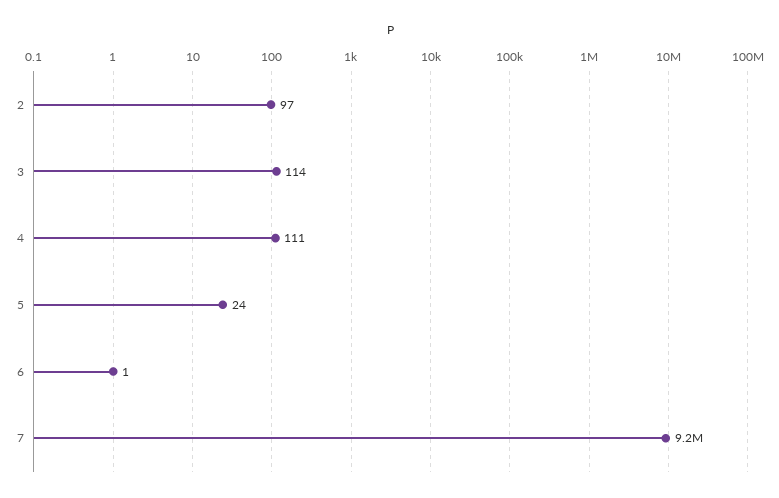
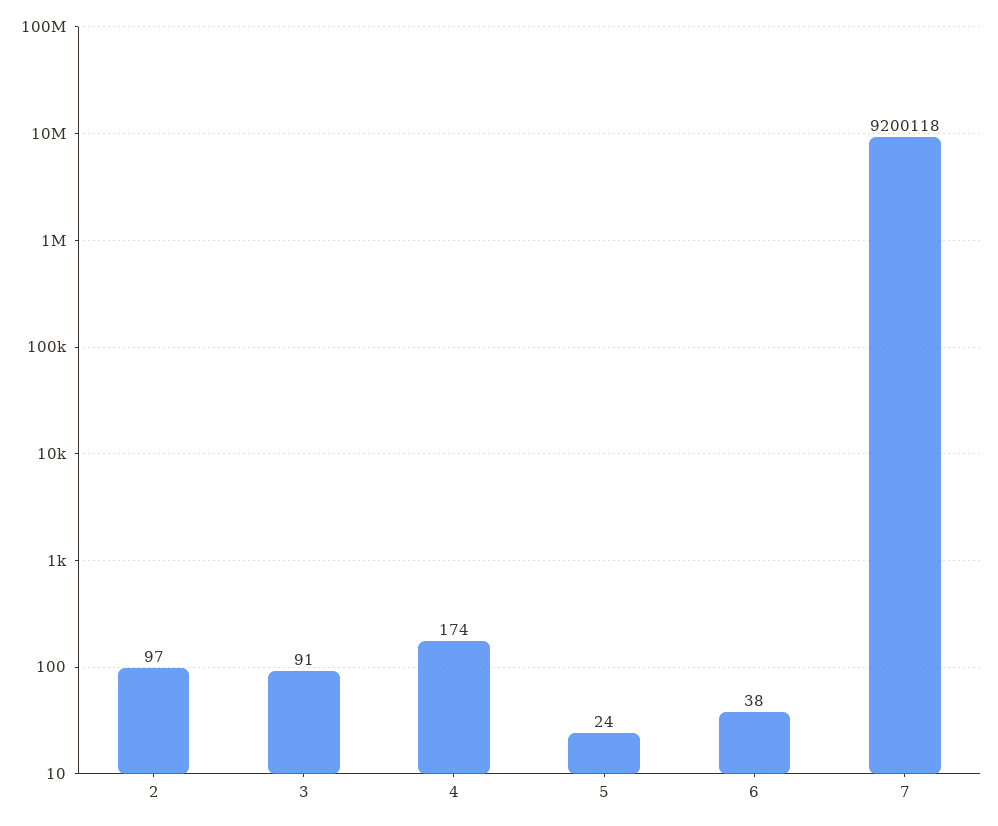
  {
    "2": 97,
-   "3": 114,
+   "3": 91,
-   "4": 111,
+   "4": 174,
    "5": 24,
-   "6": 1,
+   "6": 38,
    "7": 9200118
  }

